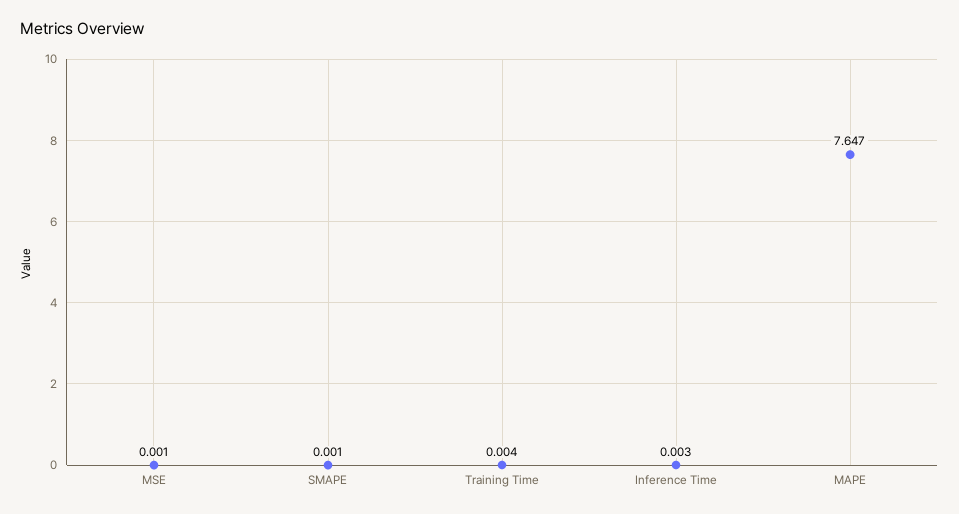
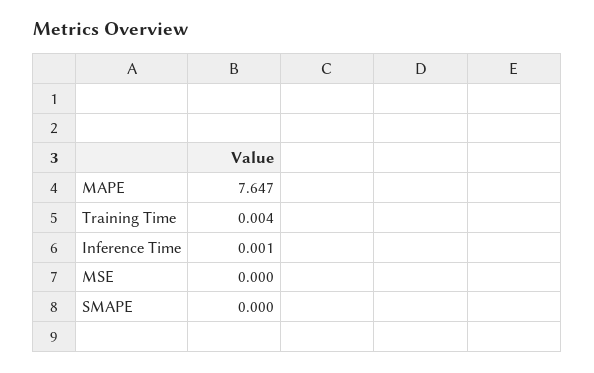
  {
-   "MSE": 0.001,
+   "MSE": 0,
-   "SMAPE": 0.001,
+   "SMAPE": 0,
    "Training Time": 0.004,
-   "Inference Time": 0.003,
+   "Inference Time": 0.001,
    "MAPE": 7.647
  }

